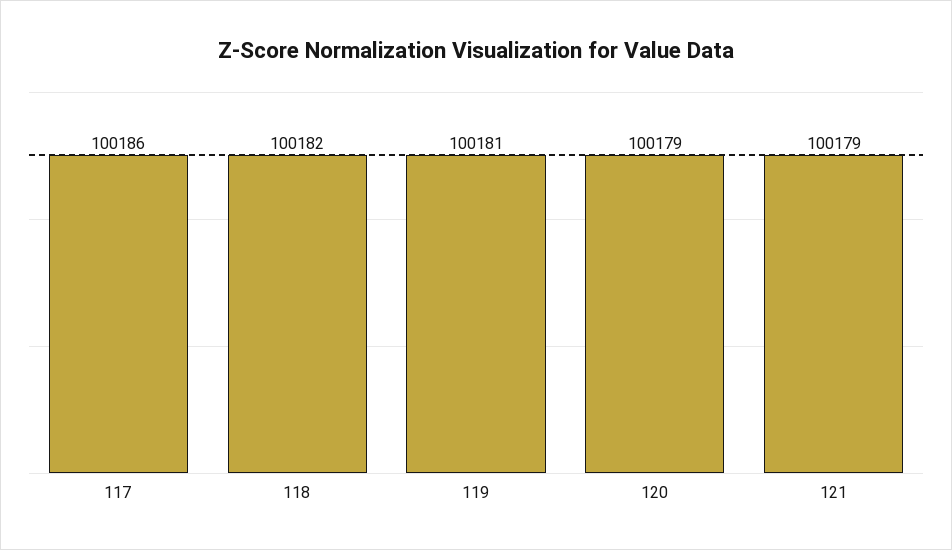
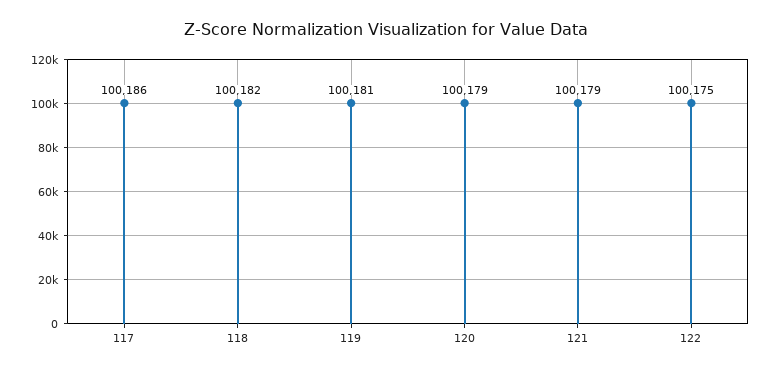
  {
    "117": 100186,
    "118": 100182,
    "119": 100181,
    "120": 100179,
-   "121": 100179
+   "121": 100179,
+   "122": 100175
  }

